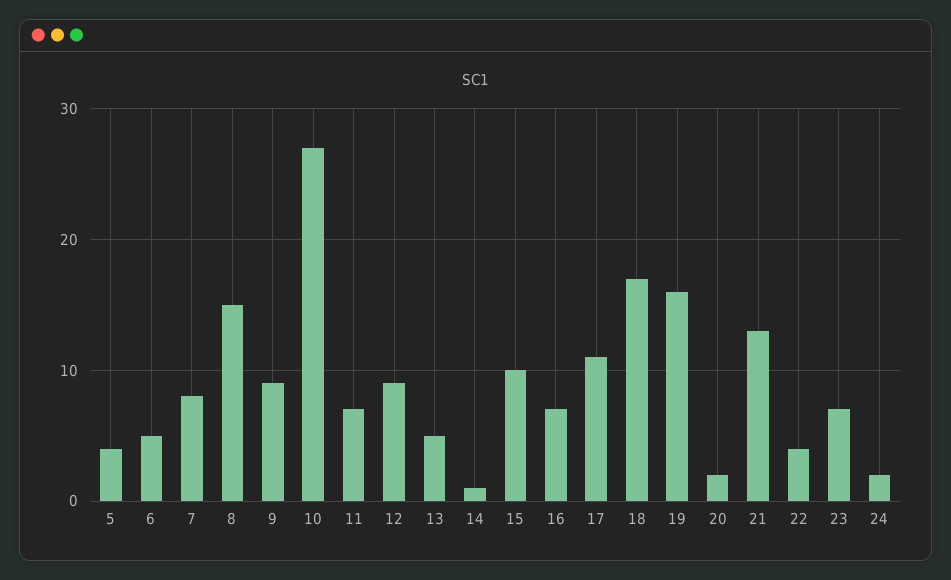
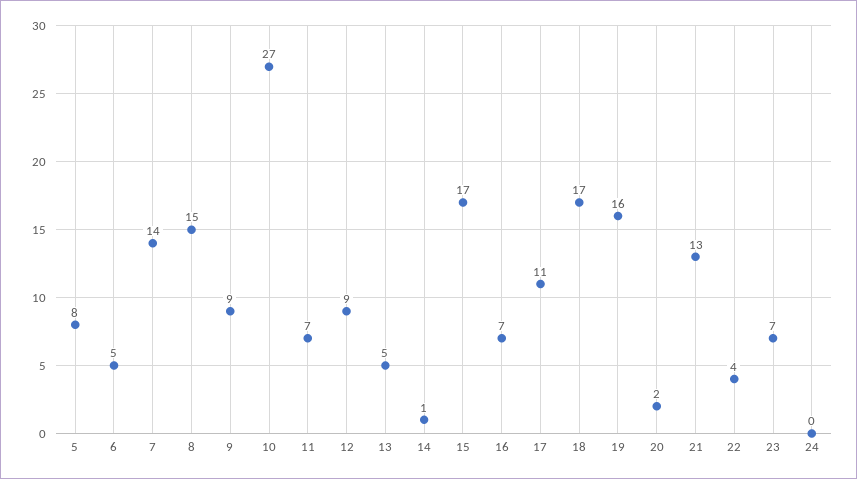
  {
-   "5": 4,
+   "5": 8,
    "6": 5,
-   "7": 8,
+   "7": 14,
    "8": 15,
    "9": 9,
    "10": 27,
    "11": 7,
    "12": 9,
    "13": 5,
    "14": 1,
-   "15": 10,
+   "15": 17,
    "16": 7,
    "17": 11,
    "18": 17,
    "19": 16,
    "20": 2,
    "21": 13,
    "22": 4,
    "23": 7,
-   "24": 2
+   "24": 0
  }

